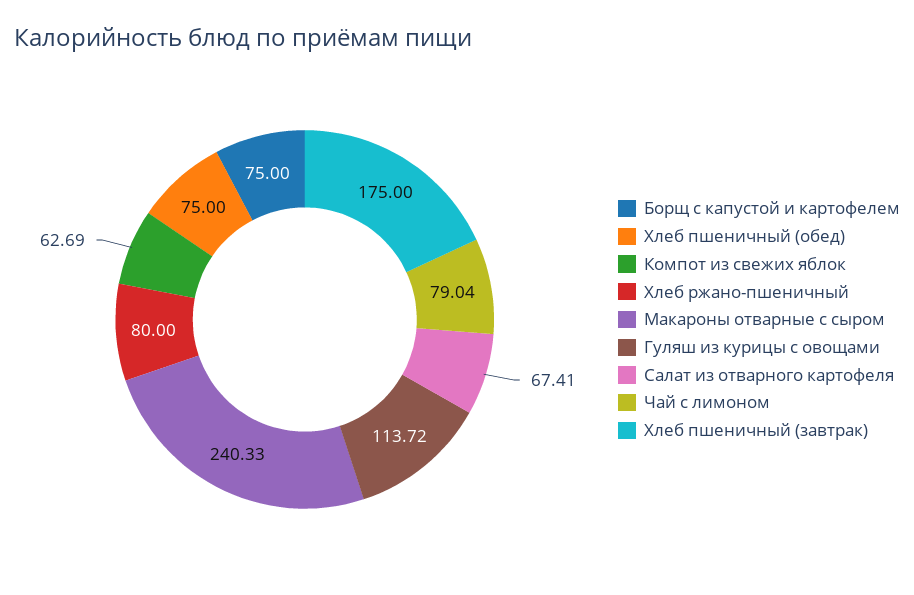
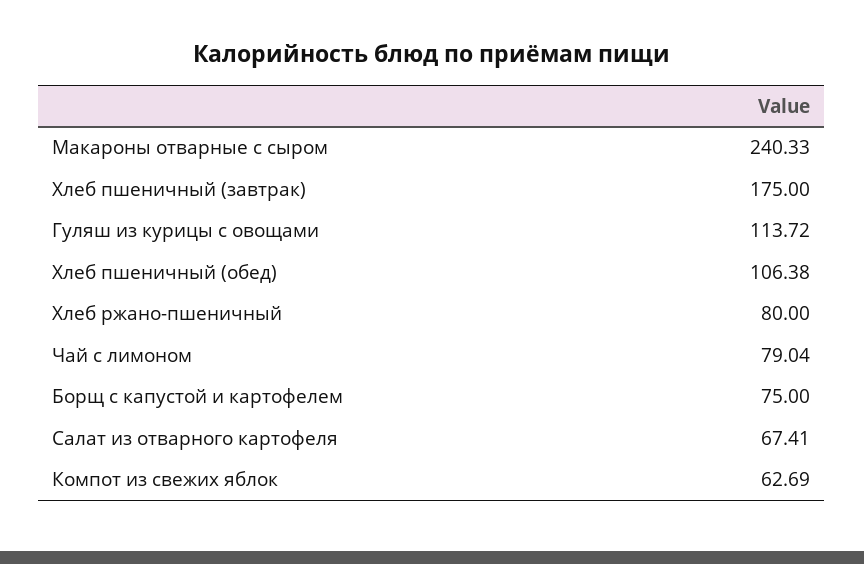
  {
    "Борщ с капустой и картофелем": 75,
-   "Хлеб пшеничный (обед)": 75,
+   "Хлеб пшеничный (обед)": 106.38,
    "Компот из свежих яблок": 62.69,
    "Хлеб ржано-пшеничный": 80,
    "Макароны отварные с сыром": 240.33,
    "Гуляш из курицы с овощами": 113.72,
    "Салат из отварного картофеля": 67.41,
    "Чай с лимоном": 79.04,
    "Хлеб пшеничный (завтрак)": 175
  }

